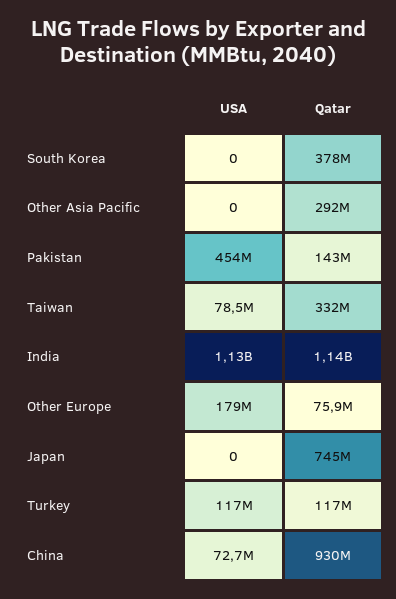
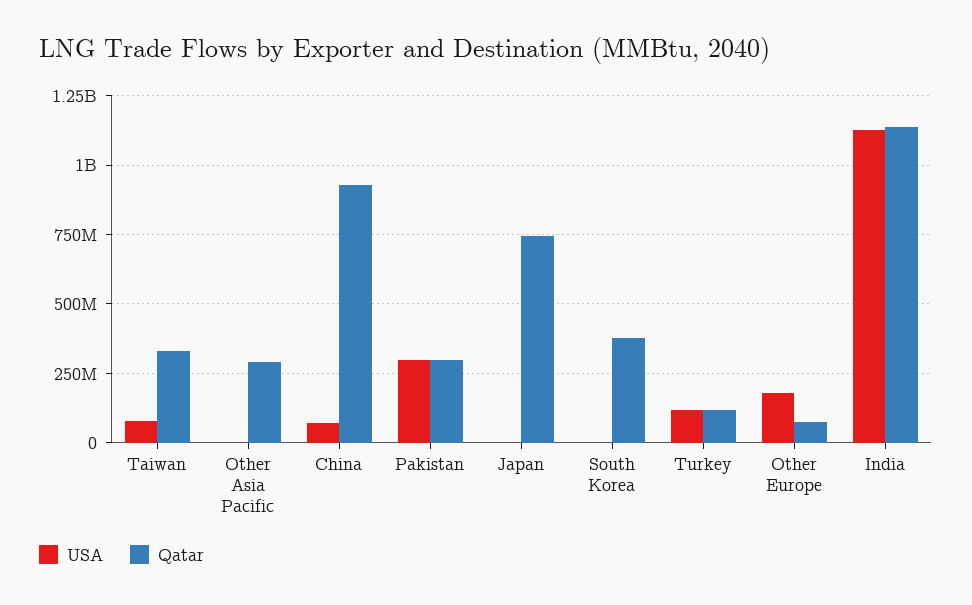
  {
    "USA": {
      "South Korea": 0,
      "Other Asia Pacific": 0,
-     "Pakistan": 454000000,
+     "Pakistan": 300000000,
      "Taiwan": 78500000,
      "India": 1130000000,
      "Other Europe": 179000000,
      "Japan": 0,
      "Turkey": 117000000,
      "China": 72700000
    },
    "Qatar": {
      "South Korea": 378000000,
      "Other Asia Pacific": 292000000,
-     "Pakistan": 143000000,
+     "Pakistan": 300000000,
      "Taiwan": 332000000,
      "India": 1140000000,
      "Other Europe": 75900000,
      "Japan": 745000000,
      "Turkey": 117000000,
      "China": 930000000
    }
  }

